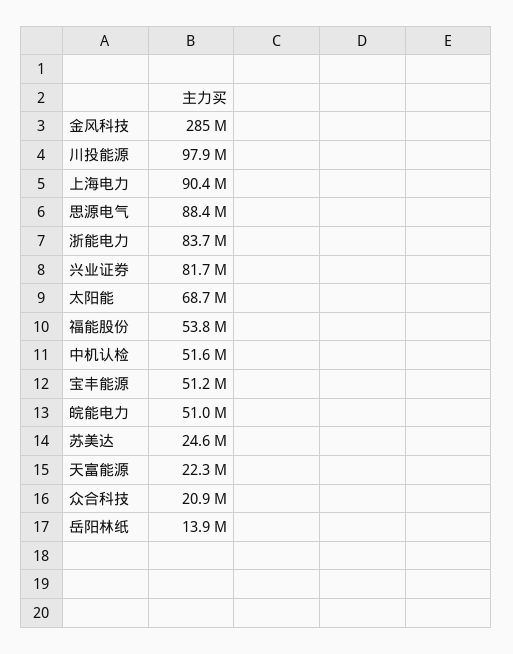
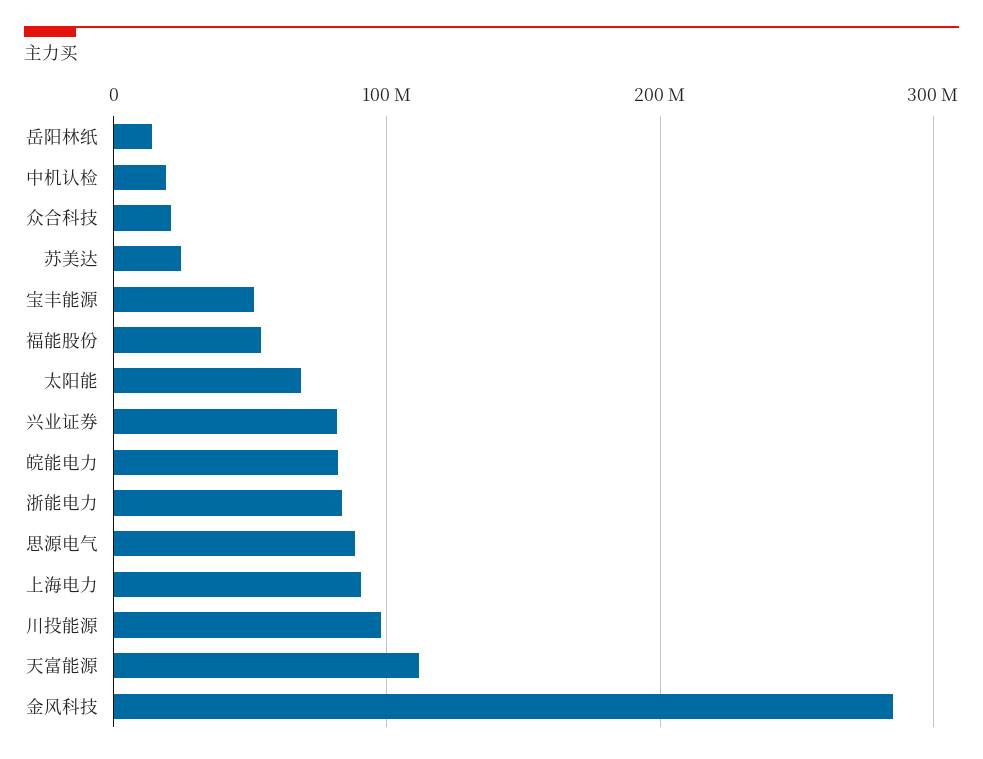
  {
    "金风科技": 285000000,
    "川投能源": 97900000,
    "上海电力": 90400000,
    "思源电气": 88400000,
    "浙能电力": 83700000,
    "兴业证券": 81700000,
    "太阳能": 68700000,
    "福能股份": 53800000,
-   "中机认检": 51600000,
+   "中机认检": 20000000,
    "宝丰能源": 51200000,
-   "皖能电力": 51000000,
+   "皖能电力": 80000000,
    "苏美达": 24600000,
-   "天富能源": 22300000,
+   "天富能源": 110000000,
    "众合科技": 20900000,
    "岳阳林纸": 13900000
  }

